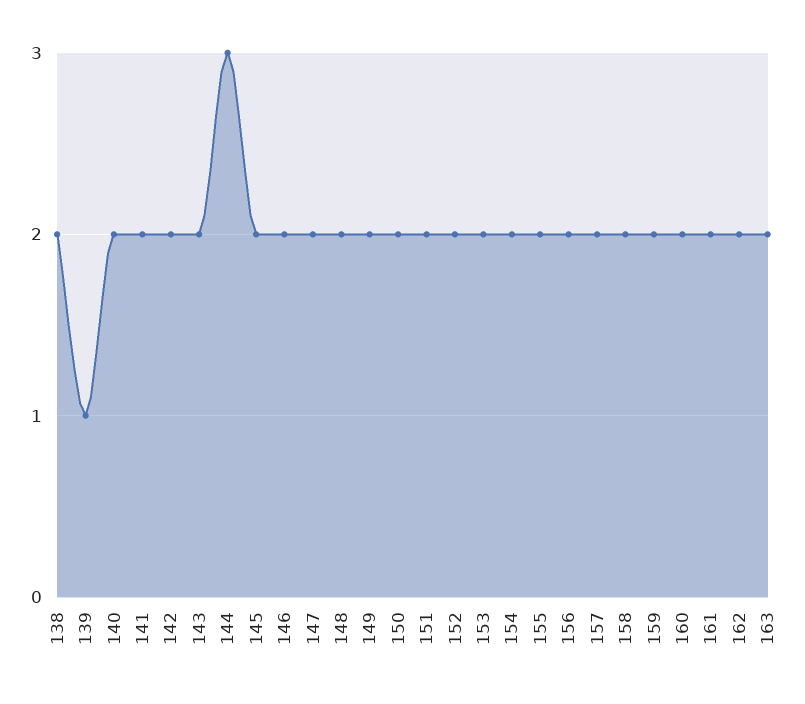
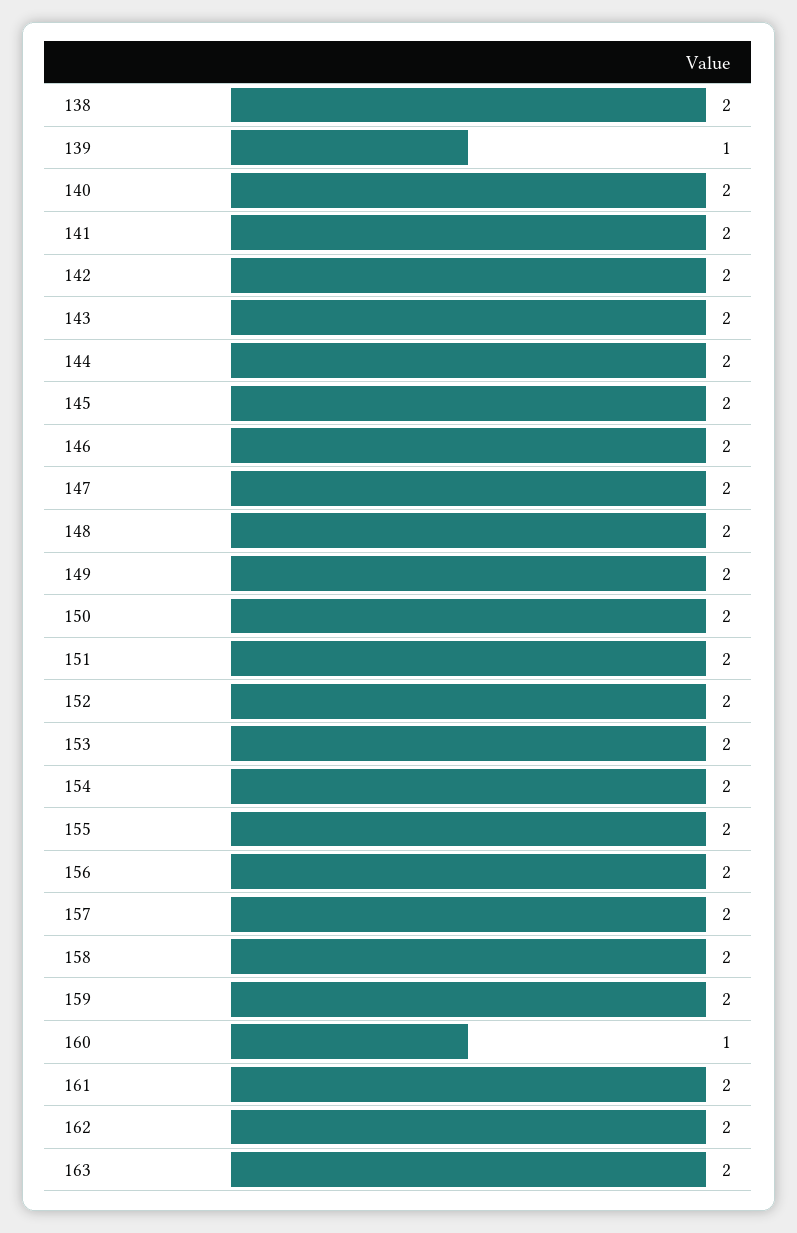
  {
    "138": 2,
    "139": 1,
    "140": 2,
    "141": 2,
    "142": 2,
    "143": 2,
-   "144": 3,
+   "144": 2,
    "145": 2,
    "146": 2,
    "147": 2,
    "148": 2,
    "149": 2,
    "150": 2,
    "151": 2,
    "152": 2,
    "153": 2,
    "154": 2,
    "155": 2,
    "156": 2,
    "157": 2,
    "158": 2,
    "159": 2,
-   "160": 2,
+   "160": 1,
    "161": 2,
    "162": 2,
    "163": 2
  }

